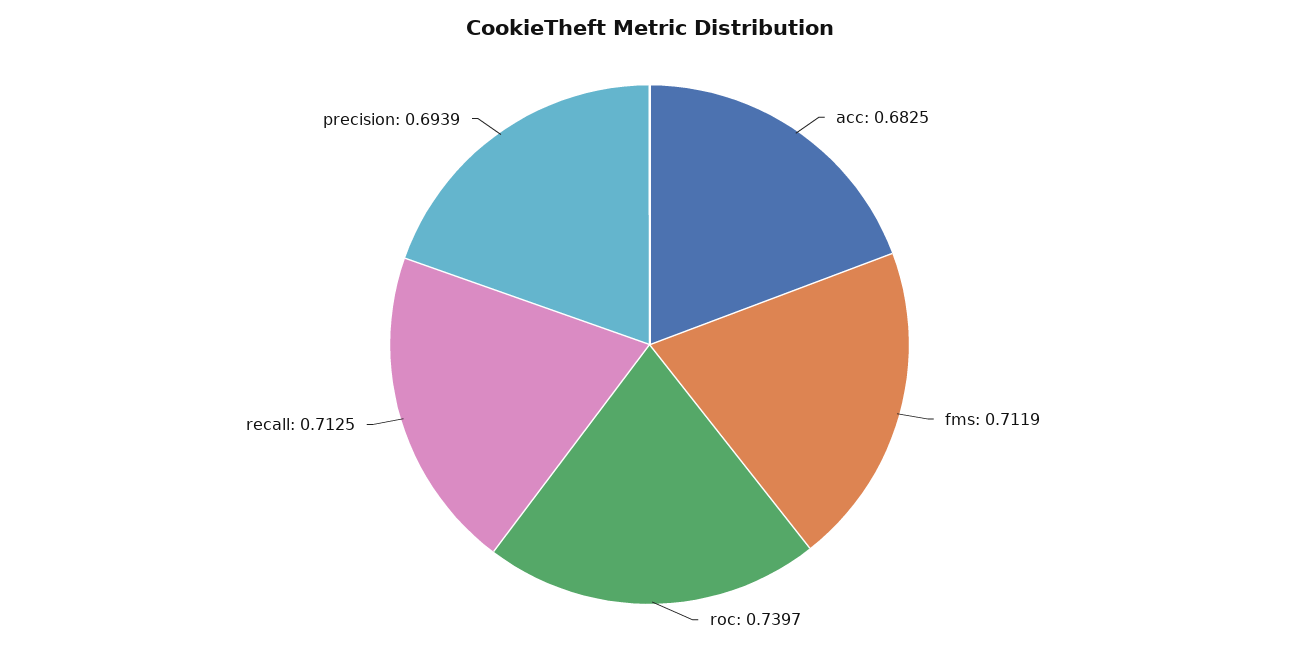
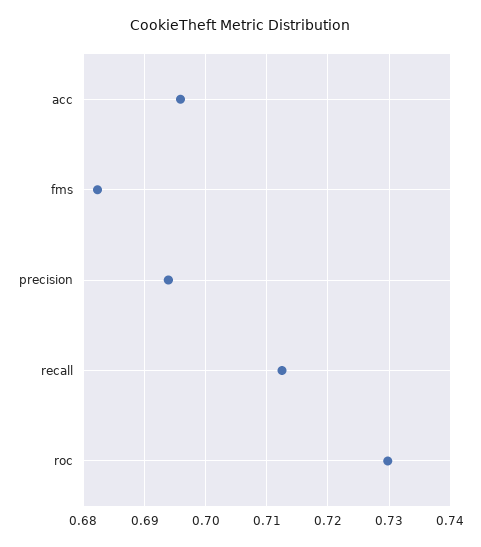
  {
-   "acc": 0.6825,
+   "acc": 0.696,
-   "fms": 0.7119,
+   "fms": 0.682,
-   "roc": 0.7397,
+   "roc": 0.73,
    "recall": 0.7125,
    "precision": 0.6939
  }

